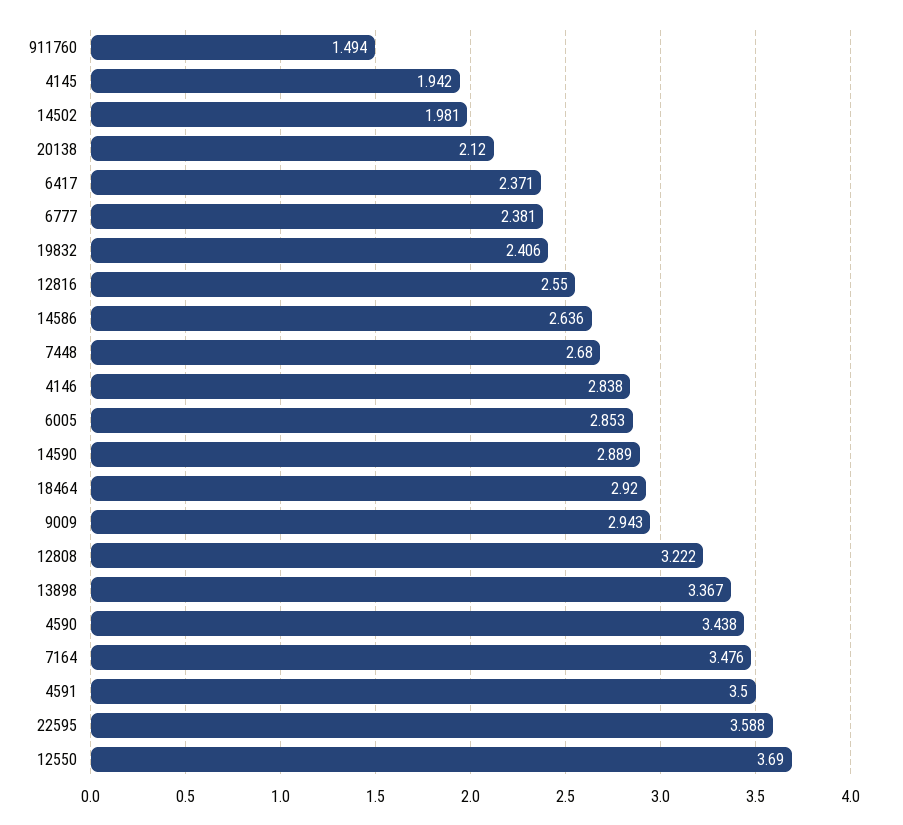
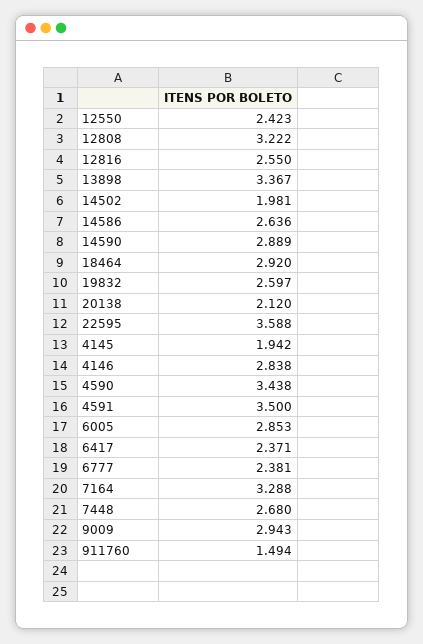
  {
    "911760": 1.494,
    "4145": 1.942,
    "14502": 1.981,
    "20138": 2.12,
    "6417": 2.371,
    "6777": 2.381,
-   "19832": 2.406,
+   "19832": 2.597,
    "12816": 2.55,
    "14586": 2.636,
    "7448": 2.68,
    "4146": 2.838,
    "6005": 2.853,
    "14590": 2.889,
    "18464": 2.92,
    "9009": 2.943,
    "12808": 3.222,
    "13898": 3.367,
    "4590": 3.438,
-   "7164": 3.476,
+   "7164": 3.288,
    "4591": 3.5,
    "22595": 3.588,
-   "12550": 3.69
+   "12550": 2.423
  }

